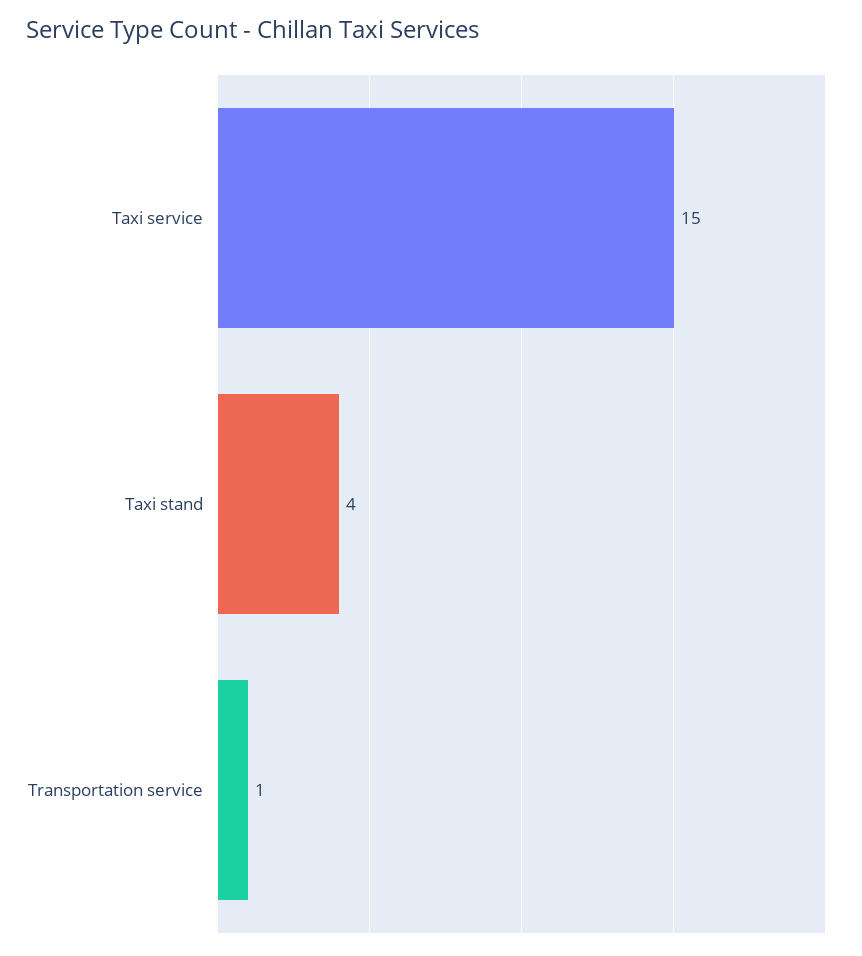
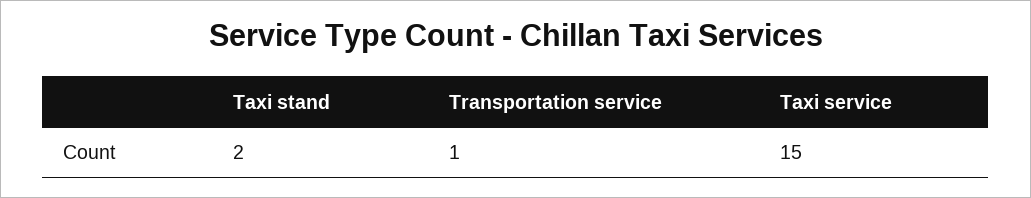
  {
    "Taxi service": 15,
-   "Taxi stand": 4,
+   "Taxi stand": 2,
    "Transportation service": 1
  }

